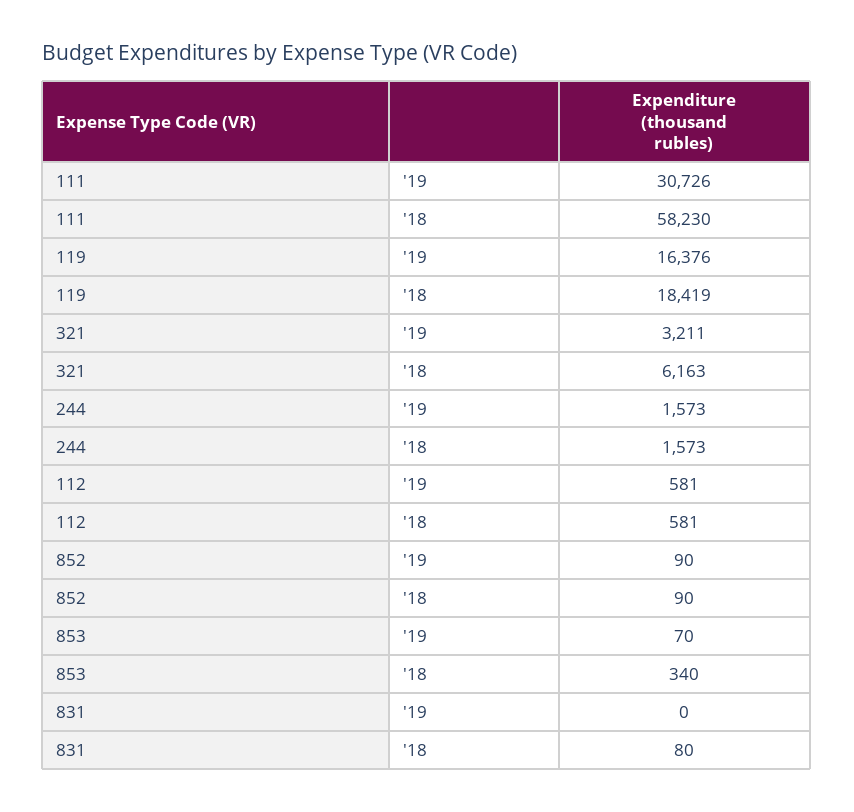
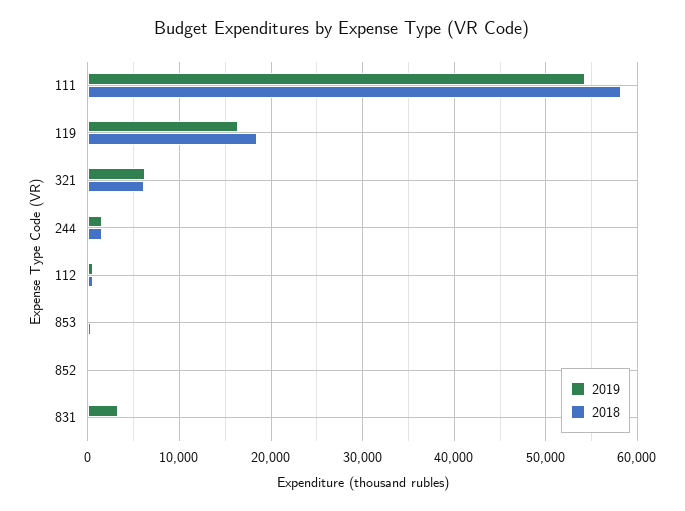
  {
    "'19": {
-     "111": 30726,
+     "111": 54000,
      "119": 16376,
-     "321": 3211,
+     "321": 6000,
      "244": 1573,
      "112": 581,
      "852": 90,
      "853": 70,
-     "831": 0
+     "831": 3000
    },
    "'18": {
      "111": 58230,
      "119": 18419,
      "321": 6163,
      "244": 1573,
      "112": 581,
      "852": 90,
      "853": 340,
      "831": 80
    }
  }

